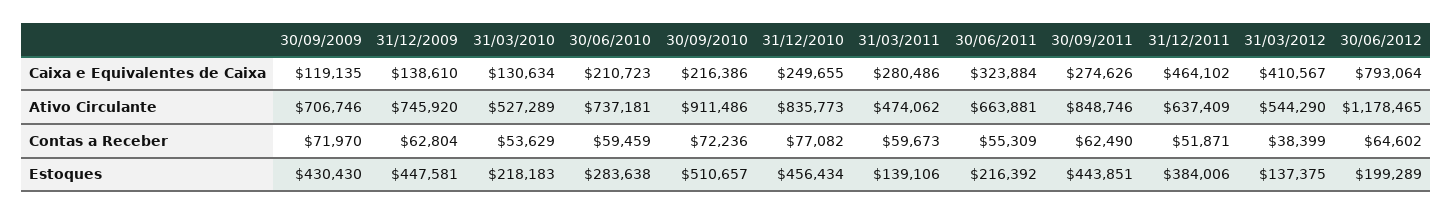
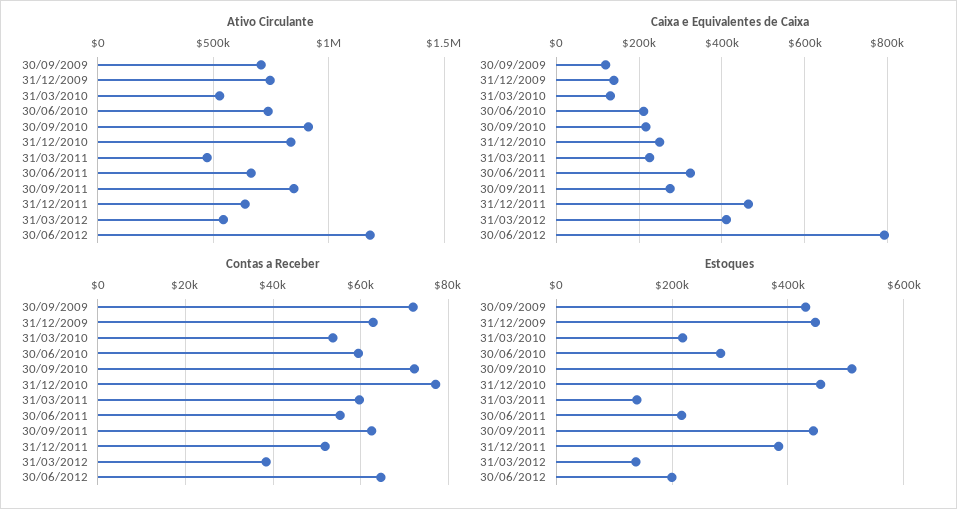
  {
    "Caixa e Equivalentes de Caixa": {
      "30/09/2009": 119135,
      "31/12/2009": 138610,
      "31/03/2010": 130634,
      "30/06/2010": 210723,
      "30/09/2010": 216386,
      "31/12/2010": 249655,
-     "31/03/2011": 280486,
+     "31/03/2011": 220000,
      "30/06/2011": 323884,
      "30/09/2011": 274626,
      "31/12/2011": 464102,
      "31/03/2012": 410567,
      "30/06/2012": 793064
    },
    "Ativo Circulante": {
      "30/09/2009": 706746,
      "31/12/2009": 745920,
      "31/03/2010": 527289,
      "30/06/2010": 737181,
      "30/09/2010": 911486,
      "31/12/2010": 835773,
      "31/03/2011": 474062,
      "30/06/2011": 663881,
      "30/09/2011": 848746,
      "31/12/2011": 637409,
      "31/03/2012": 544290,
      "30/06/2012": 1178465
    },
    "Contas a Receber": {
      "30/09/2009": 71970,
      "31/12/2009": 62804,
      "31/03/2010": 53629,
      "30/06/2010": 59459,
      "30/09/2010": 72236,
      "31/12/2010": 77082,
      "31/03/2011": 59673,
      "30/06/2011": 55309,
      "30/09/2011": 62490,
      "31/12/2011": 51871,
      "31/03/2012": 38399,
      "30/06/2012": 64602
    },
    "Estoques": {
      "30/09/2009": 430430,
      "31/12/2009": 447581,
      "31/03/2010": 218183,
      "30/06/2010": 283638,
      "30/09/2010": 510657,
      "31/12/2010": 456434,
      "31/03/2011": 139106,
      "30/06/2011": 216392,
      "30/09/2011": 443851,
      "31/12/2011": 384006,
      "31/03/2012": 137375,
      "30/06/2012": 199289
    }
  }

